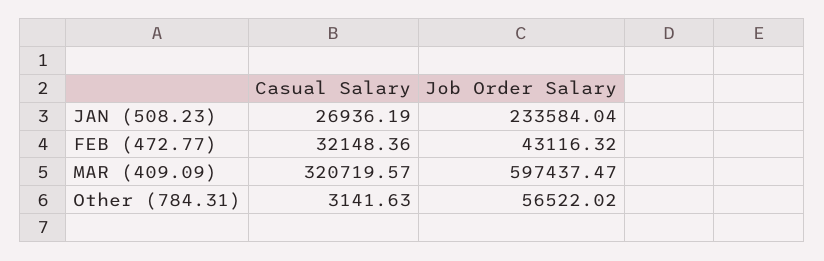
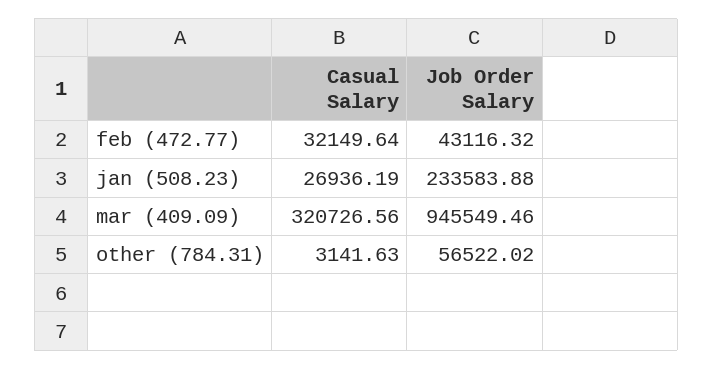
  {
    "Casual Salary": {
      "JAN (508.23)": 26936.19,
-     "FEB (472.77)": 32148.36,
+     "FEB (472.77)": 32149.64,
-     "MAR (409.09)": 320719.57,
+     "MAR (409.09)": 320726.56,
      "Other (784.31)": 3141.63
    },
    "Job Order Salary": {
-     "JAN (508.23)": 233584.04,
+     "JAN (508.23)": 233583.88,
      "FEB (472.77)": 43116.32,
-     "MAR (409.09)": 597437.47,
+     "MAR (409.09)": 945549.46,
      "Other (784.31)": 56522.02
    }
  }

